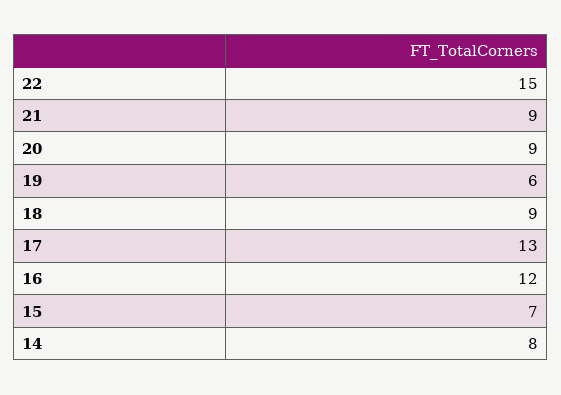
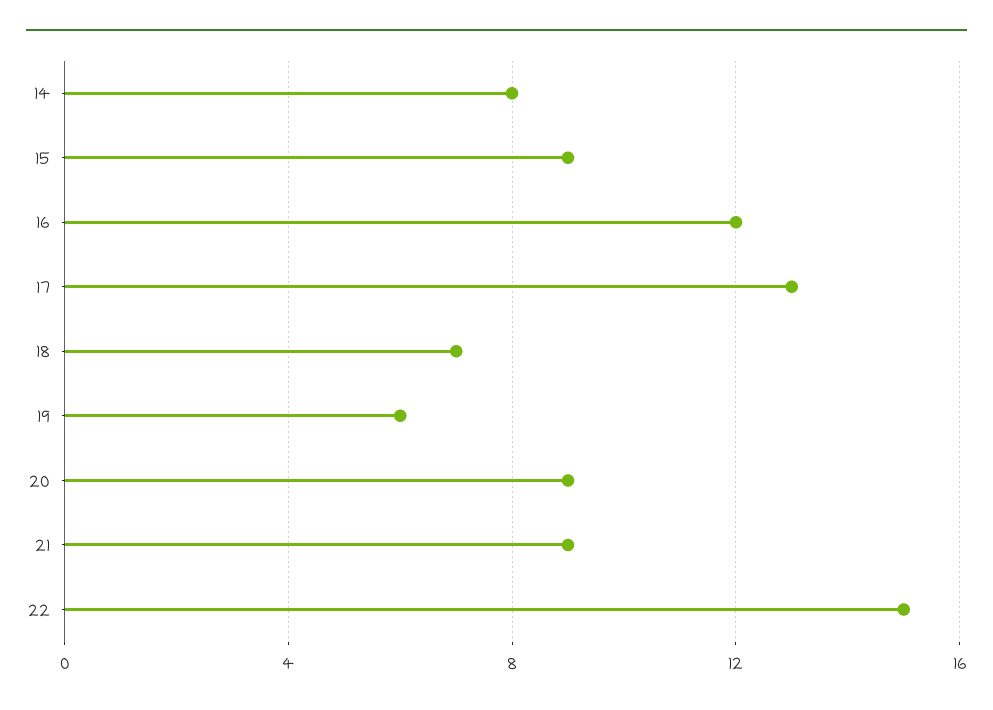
  {
    "22": 15,
    "21": 9,
    "20": 9,
    "19": 6,
-   "18": 9,
+   "18": 7,
    "17": 13,
    "16": 12,
-   "15": 7,
+   "15": 9,
    "14": 8
  }

